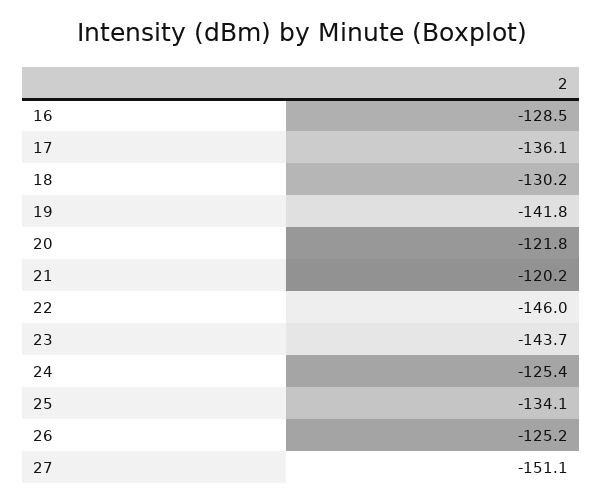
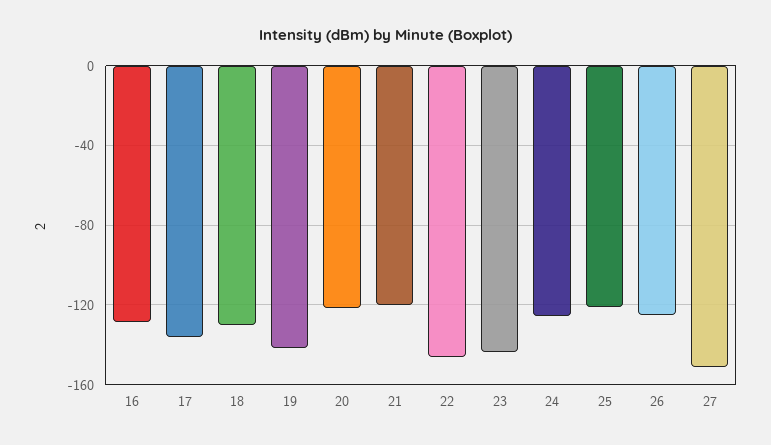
  {
    "16": -128.5,
    "17": -136.1,
    "18": -130.2,
    "19": -141.8,
    "20": -121.8,
    "21": -120.2,
    "22": -146,
    "23": -143.7,
    "24": -125.4,
-   "25": -134.1,
+   "25": -120,
    "26": -125.2,
    "27": -151.1
  }

